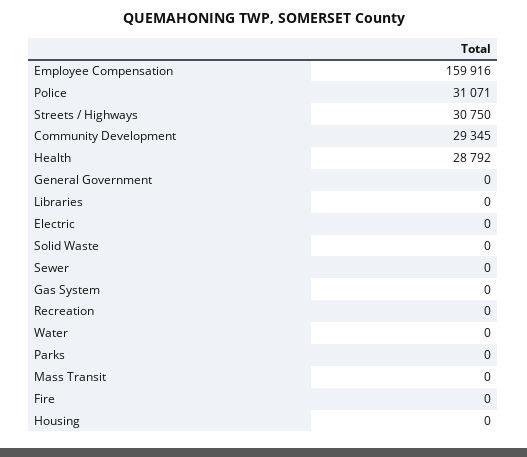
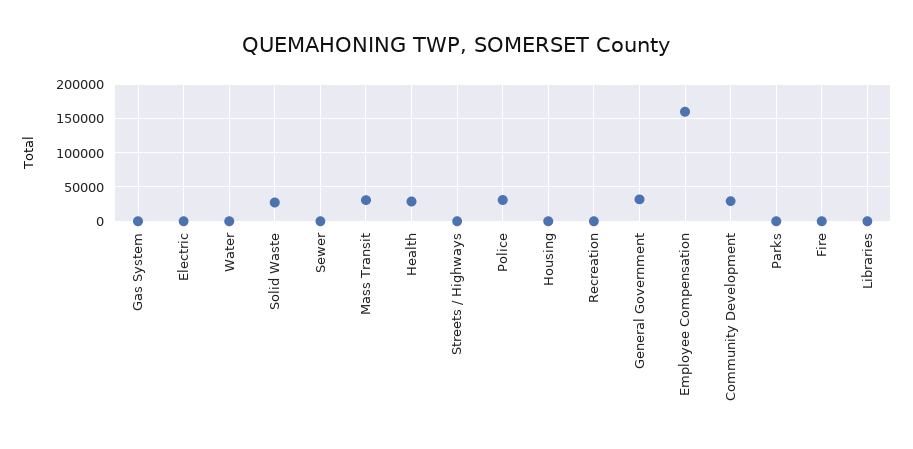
  {
    "Employee Compensation": 159916,
    "Police": 31071,
-   "Streets / Highways": 30750,
+   "Streets / Highways": 0,
    "Community Development": 29345,
    "Health": 28792,
-   "General Government": 0,
+   "General Government": 30000,
    "Libraries": 0,
    "Electric": 0,
-   "Solid Waste": 0,
+   "Solid Waste": 30000,
    "Sewer": 0,
    "Gas System": 0,
    "Recreation": 0,
    "Water": 0,
    "Parks": 0,
-   "Mass Transit": 0,
+   "Mass Transit": 30000,
    "Fire": 0,
    "Housing": 0
  }

